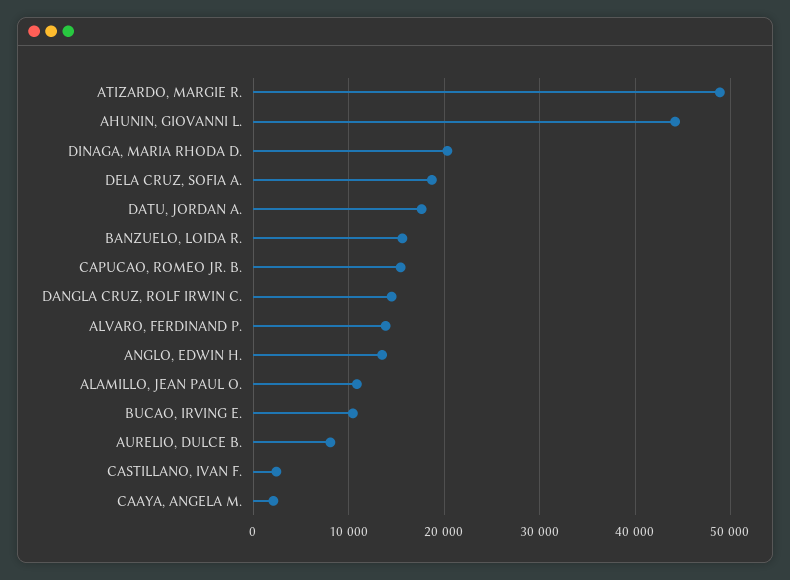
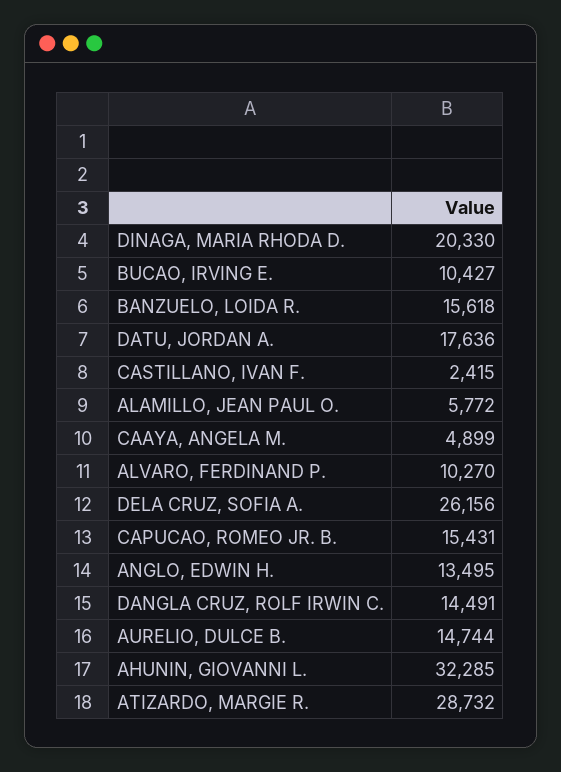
  {
-   "ATIZARDO, MARGIE R.": 49000,
+   "ATIZARDO, MARGIE R.": 28732,
-   "AHUNIN, GIOVANNI L.": 44000,
+   "AHUNIN, GIOVANNI L.": 32285,
    "DINAGA, MARIA RHODA D.": 20330,
-   "DELA CRUZ, SOFIA A.": 19000,
+   "DELA CRUZ, SOFIA A.": 26156,
    "DATU, JORDAN A.": 17636,
    "BANZUELO, LOIDA R.": 15618,
    "CAPUCAO, ROMEO JR. B.": 15431,
    "DANGLA CRUZ, ROLF IRWIN C.": 14491,
-   "ALVARO, FERDINAND P.": 14000,
+   "ALVARO, FERDINAND P.": 10270,
    "ANGLO, EDWIN H.": 13495,
-   "ALAMILLO, JEAN PAUL O.": 11000,
+   "ALAMILLO, JEAN PAUL O.": 5772,
    "BUCAO, IRVING E.": 10427,
-   "AURELIO, DULCE B.": 8000,
+   "AURELIO, DULCE B.": 14744,
    "CASTILLANO, IVAN F.": 2415,
-   "CAAYA, ANGELA M.": 2000
+   "CAAYA, ANGELA M.": 4899
  }

